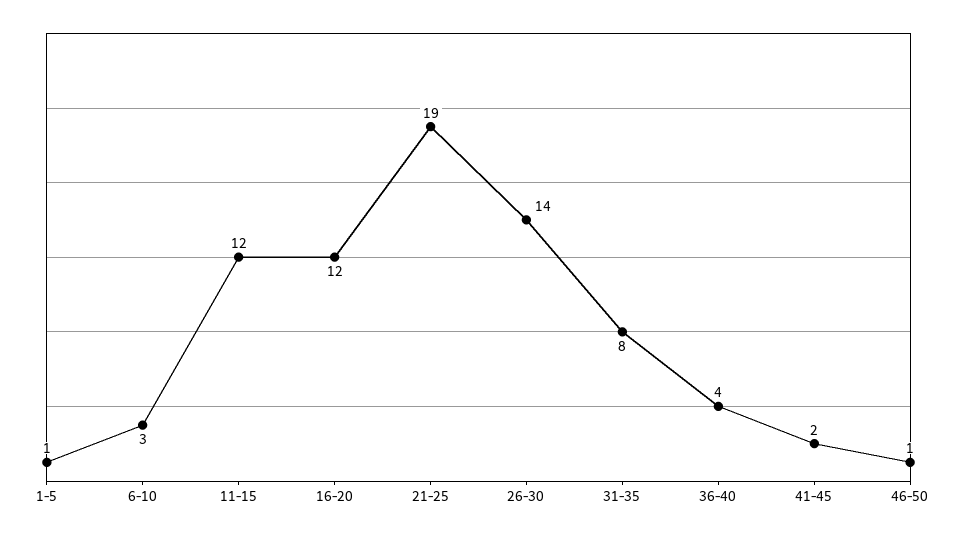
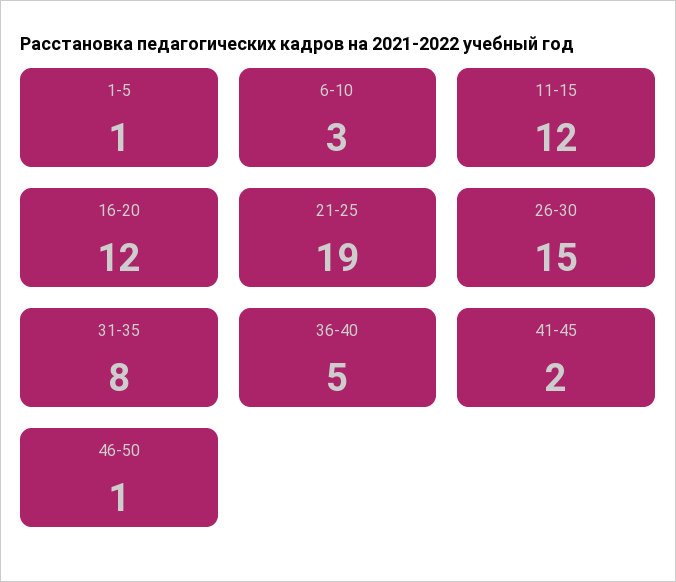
  {
    "1-5": 1,
    "6-10": 3,
    "11-15": 12,
    "16-20": 12,
    "21-25": 19,
-   "26-30": 14,
+   "26-30": 15,
    "31-35": 8,
-   "36-40": 4,
+   "36-40": 5,
    "41-45": 2,
    "46-50": 1
  }

